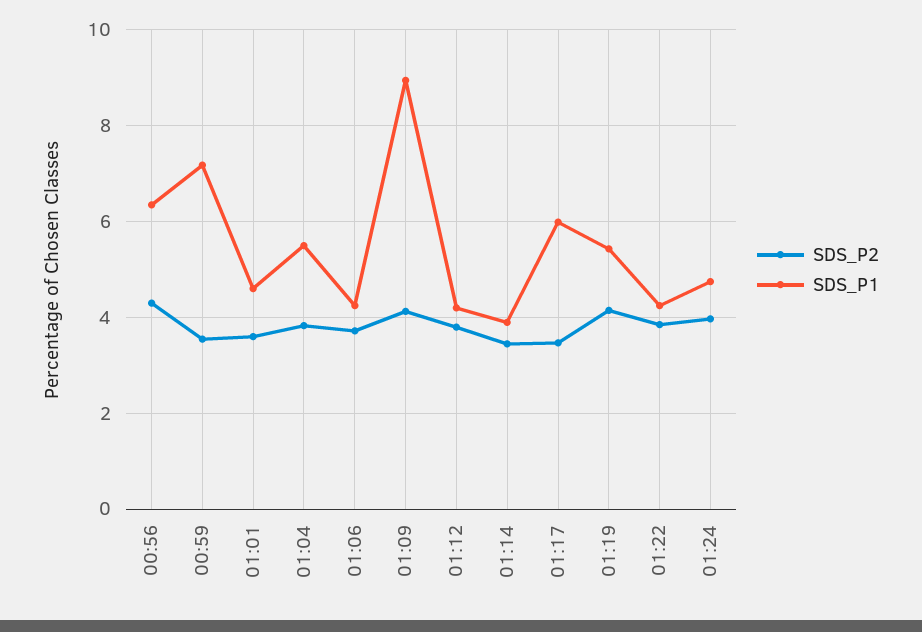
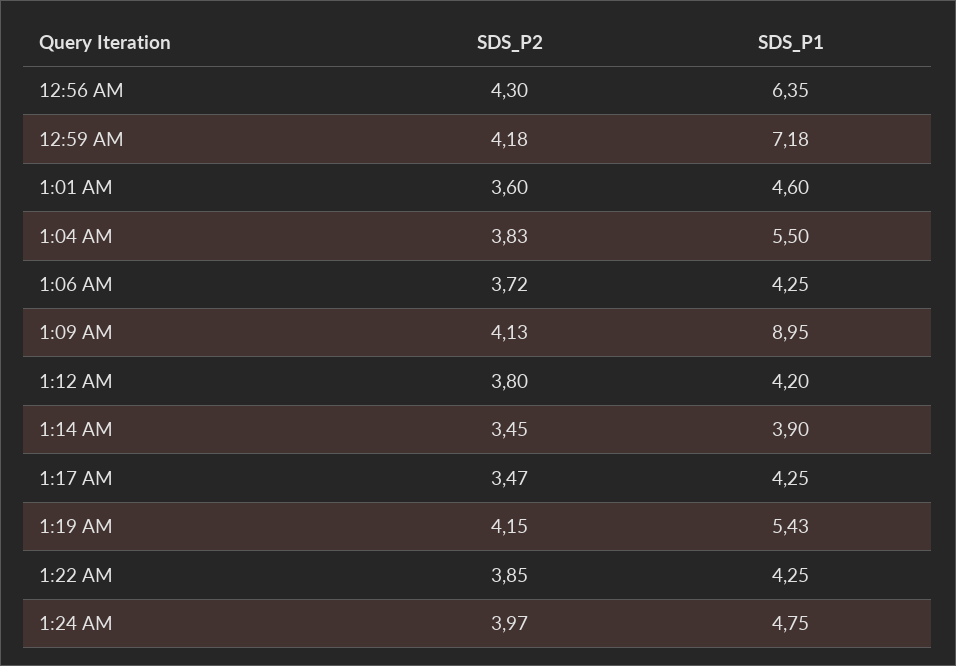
  {
    "SDS_P2": {
      "00:56": 4.3,
-     "00:59": 3.6,
+     "00:59": 4.18,
      "01:01": 3.6,
      "01:04": 3.83,
      "01:06": 3.72,
      "01:09": 4.13,
      "01:12": 3.8,
      "01:14": 3.45,
      "01:17": 3.47,
      "01:19": 4.15,
      "01:22": 3.85,
      "01:24": 3.97
    },
    "SDS_P1": {
      "00:56": 6.35,
      "00:59": 7.18,
      "01:01": 4.6,
      "01:04": 5.5,
      "01:06": 4.25,
      "01:09": 8.95,
      "01:12": 4.2,
      "01:14": 3.9,
-     "01:17": 6,
+     "01:17": 4.25,
      "01:19": 5.43,
      "01:22": 4.25,
      "01:24": 4.75
    }
  }

